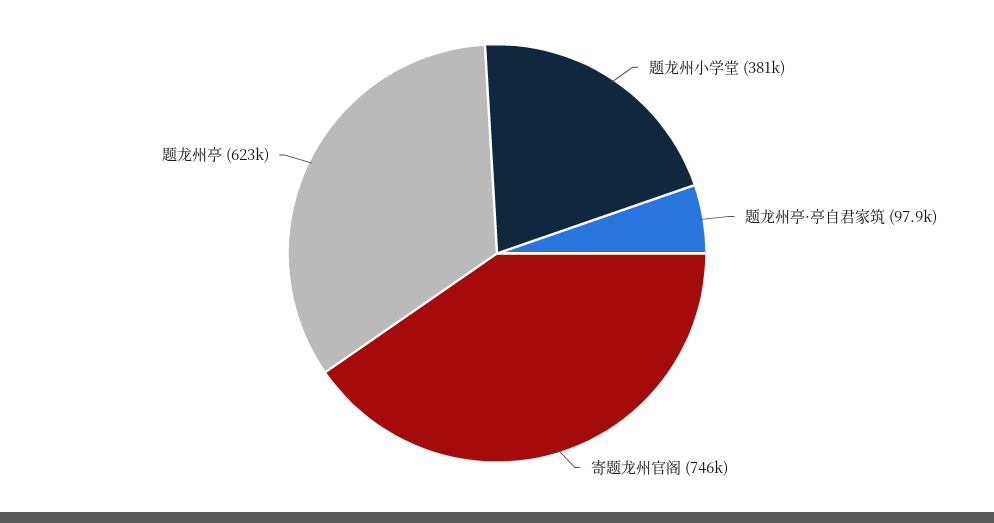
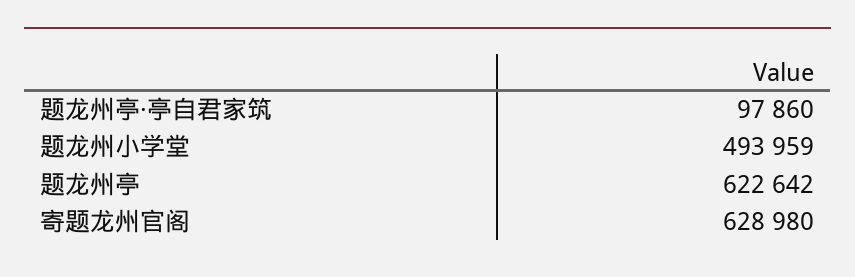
  {
-   "题龙州小学堂": 381000,
+   "题龙州小学堂": 493959,
    "题龙州亭·亭自君家筑": 97860,
-   "寄题龙州官阁": 746000,
+   "寄题龙州官阁": 628980,
    "题龙州亭": 622642
  }

